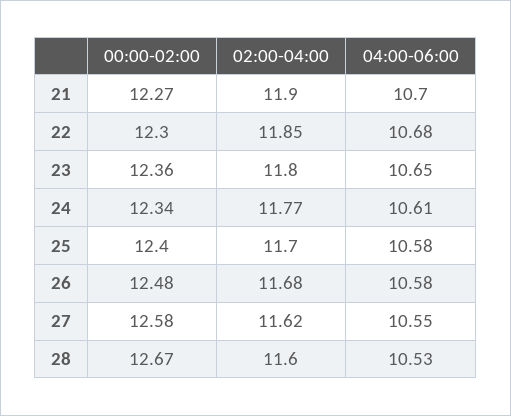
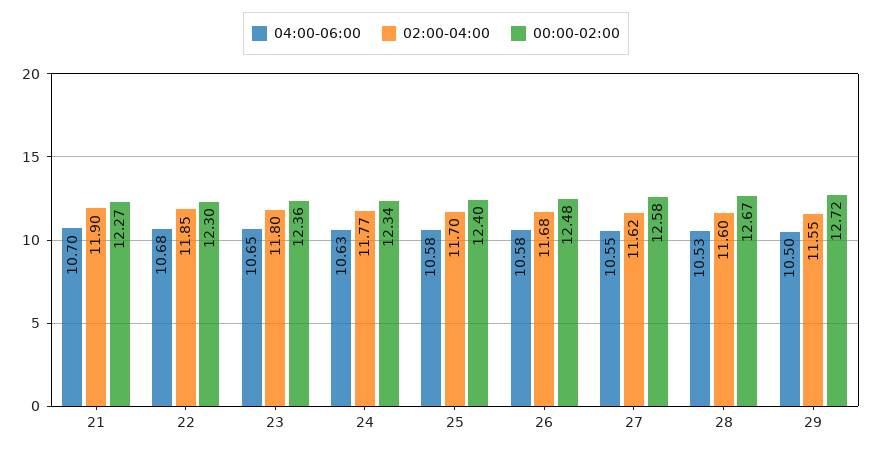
  {
    "00:00-02:00": {
      "21": 12.27,
      "22": 12.3,
      "23": 12.36,
      "24": 12.34,
      "25": 12.4,
      "26": 12.48,
      "27": 12.58,
-     "28": 12.67
+     "28": 12.67,
+     "29": 12.72
    },
    "02:00-04:00": {
      "21": 11.9,
      "22": 11.85,
      "23": 11.8,
      "24": 11.77,
      "25": 11.7,
      "26": 11.68,
      "27": 11.62,
-     "28": 11.6
+     "28": 11.6,
+     "29": 11.55
    },
    "04:00-06:00": {
      "21": 10.7,
      "22": 10.68,
      "23": 10.65,
-     "24": 10.61,
+     "24": 10.63,
      "25": 10.58,
      "26": 10.58,
      "27": 10.55,
-     "28": 10.53
+     "28": 10.53,
+     "29": 10.5
    }
  }

